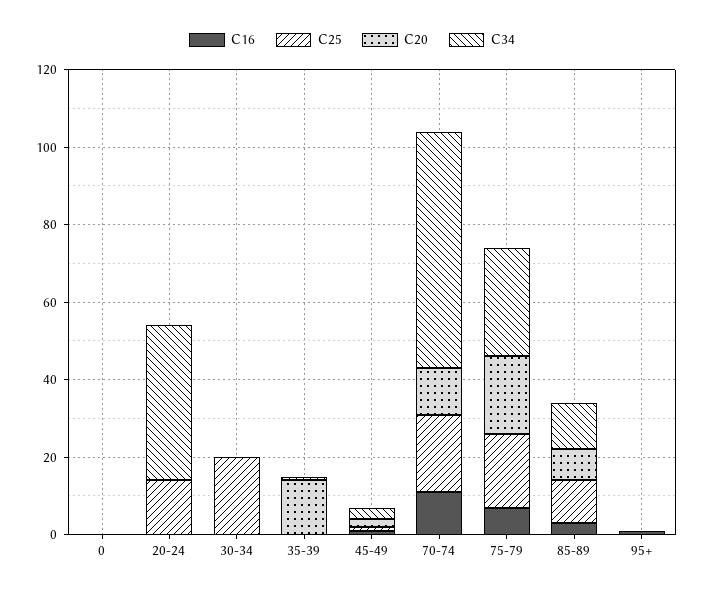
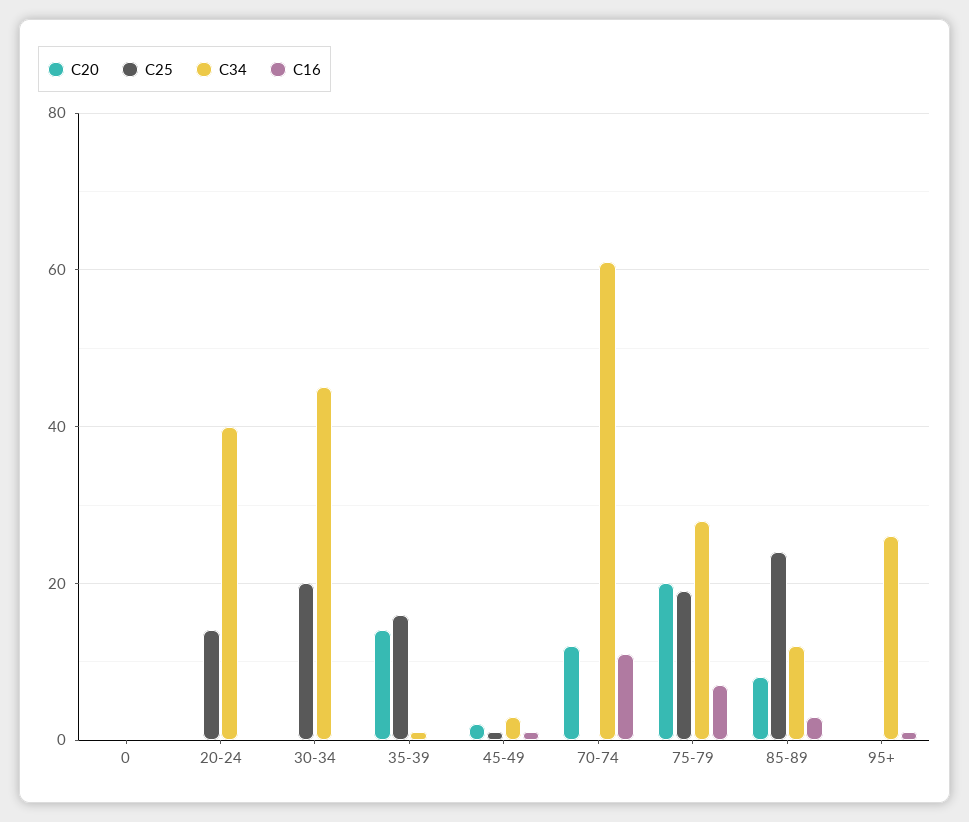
  {
    "C16": {
      "0": 0,
      "20-24": 0,
      "30-34": 0,
      "35-39": 0,
      "45-49": 0,
      "70-74": 10,
      "75-79": 5,
      "85-89": 5,
      "95+": 0
    },
    "C25": {
      "0": 0,
      "20-24": 15,
      "30-34": 20,
-     "35-39": 0,
+     "35-39": 15,
      "45-49": 0,
-     "70-74": 20,
+     "70-74": 0,
      "75-79": 20,
-     "85-89": 10,
+     "85-89": 25,
      "95+": 0
    },
    "C20": {
      "0": 0,
      "20-24": 0,
      "30-34": 0,
      "35-39": 15,
      "45-49": 0,
      "70-74": 10,
      "75-79": 20,
      "85-89": 10,
      "95+": 0
    },
    "C34": {
      "0": 0,
      "20-24": 40,
-     "30-34": 0,
+     "30-34": 45,
      "35-39": 0,
      "45-49": 5,
      "70-74": 60,
      "75-79": 30,
      "85-89": 10,
-     "95+": 0
+     "95+": 25
    }
  }

